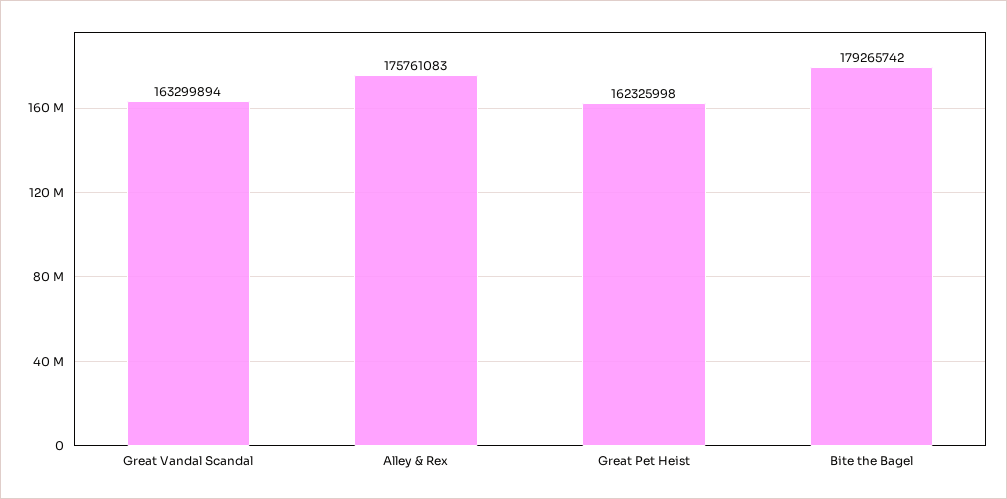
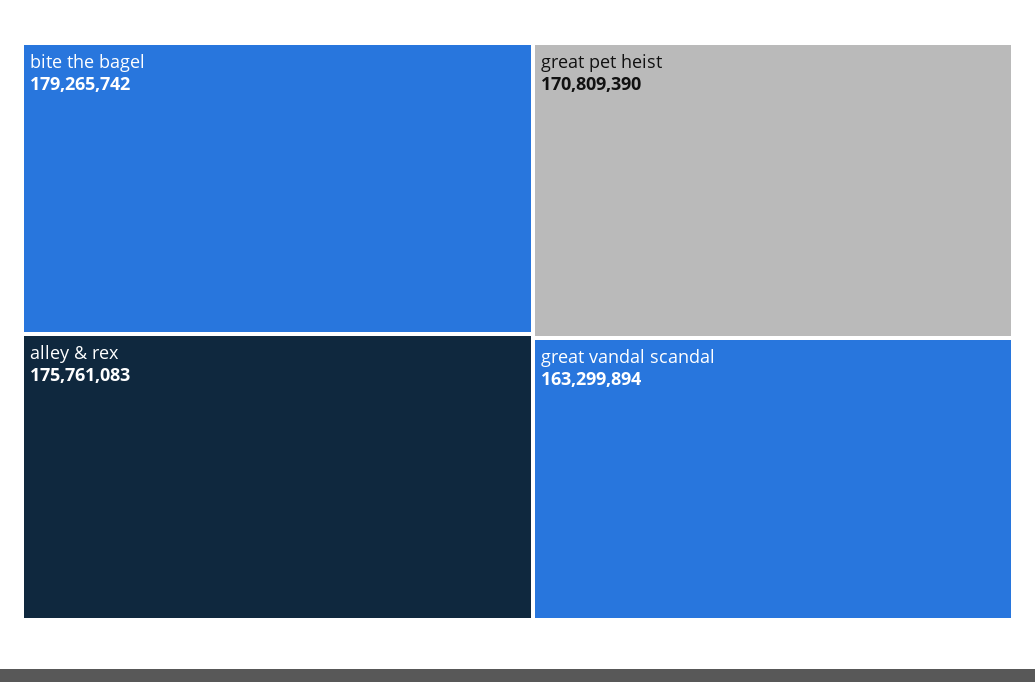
  {
    "Great Vandal Scandal": 163299894,
    "Alley & Rex": 175761083,
-   "Great Pet Heist": 162325998,
+   "Great Pet Heist": 170809390,
    "Bite the Bagel": 179265742
  }

